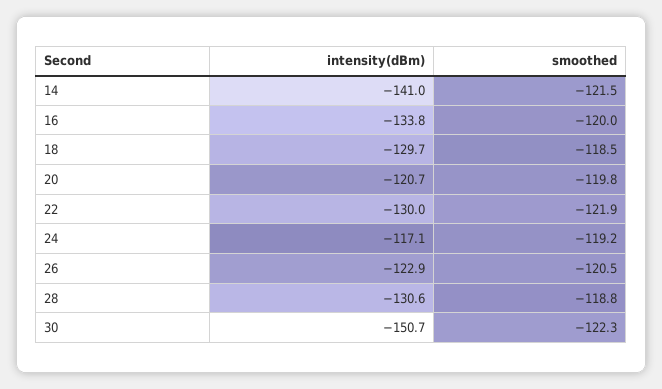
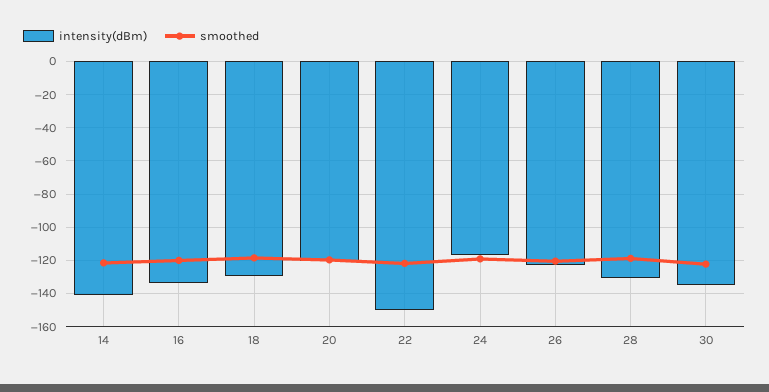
  {
    "intensity(dBm)": {
      "14": -141,
      "16": -133.8,
      "18": -129.7,
      "20": -120.7,
-     "22": -130,
+     "22": -150,
      "24": -117.1,
      "26": -122.9,
      "28": -130.6,
-     "30": -150.7
+     "30": -135
    },
    "smoothed": {
      "14": -121.5,
      "16": -120,
      "18": -118.5,
      "20": -119.8,
      "22": -121.9,
      "24": -119.2,
      "26": -120.5,
      "28": -118.8,
      "30": -122.3
    }
  }

